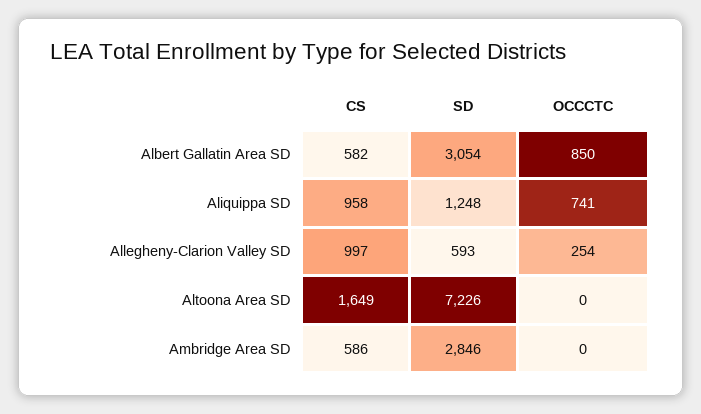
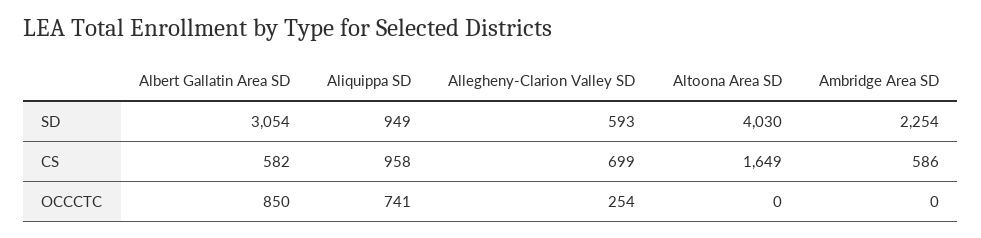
  {
    "CS": {
      "Albert Gallatin Area SD": 582,
      "Aliquippa SD": 958,
-     "Allegheny-Clarion Valley SD": 997,
+     "Allegheny-Clarion Valley SD": 699,
      "Altoona Area SD": 1649,
      "Ambridge Area SD": 586
    },
    "SD": {
      "Albert Gallatin Area SD": 3054,
-     "Aliquippa SD": 1248,
+     "Aliquippa SD": 949,
      "Allegheny-Clarion Valley SD": 593,
-     "Altoona Area SD": 7226,
+     "Altoona Area SD": 4030,
-     "Ambridge Area SD": 2846
+     "Ambridge Area SD": 2254
    },
    "OCCCTC": {
      "Albert Gallatin Area SD": 850,
      "Aliquippa SD": 741,
      "Allegheny-Clarion Valley SD": 254,
      "Altoona Area SD": 0,
      "Ambridge Area SD": 0
    }
  }

